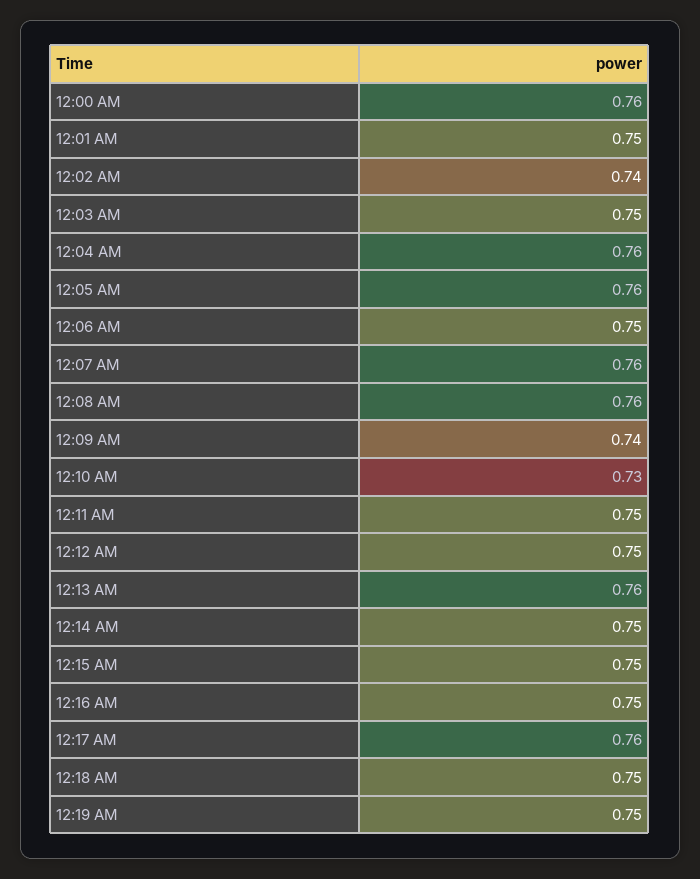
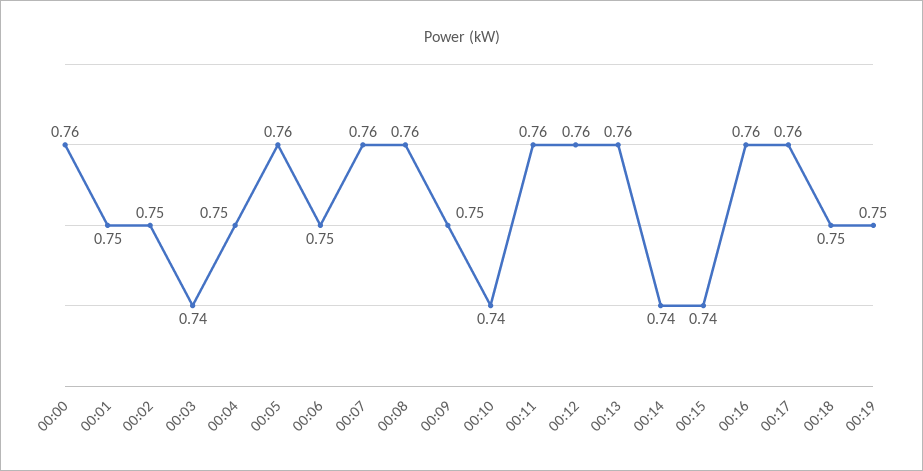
  {
    "12:00 AM": 0.76,
    "12:01 AM": 0.75,
-   "12:02 AM": 0.74,
+   "12:02 AM": 0.75,
-   "12:03 AM": 0.75,
+   "12:03 AM": 0.74,
-   "12:04 AM": 0.76,
+   "12:04 AM": 0.75,
    "12:05 AM": 0.76,
    "12:06 AM": 0.75,
    "12:07 AM": 0.76,
    "12:08 AM": 0.76,
-   "12:09 AM": 0.74,
+   "12:09 AM": 0.75,
-   "12:10 AM": 0.73,
+   "12:10 AM": 0.74,
-   "12:11 AM": 0.75,
+   "12:11 AM": 0.76,
-   "12:12 AM": 0.75,
+   "12:12 AM": 0.76,
    "12:13 AM": 0.76,
-   "12:14 AM": 0.75,
+   "12:14 AM": 0.74,
-   "12:15 AM": 0.75,
+   "12:15 AM": 0.74,
-   "12:16 AM": 0.75,
+   "12:16 AM": 0.76,
    "12:17 AM": 0.76,
    "12:18 AM": 0.75,
    "12:19 AM": 0.75
  }

